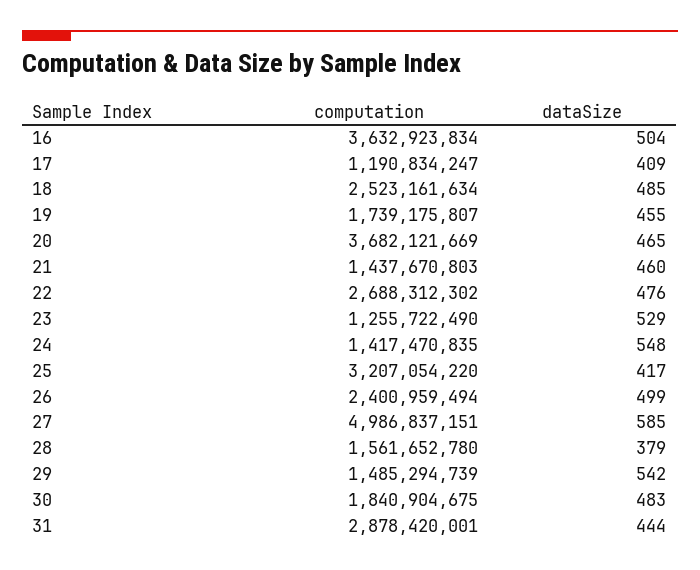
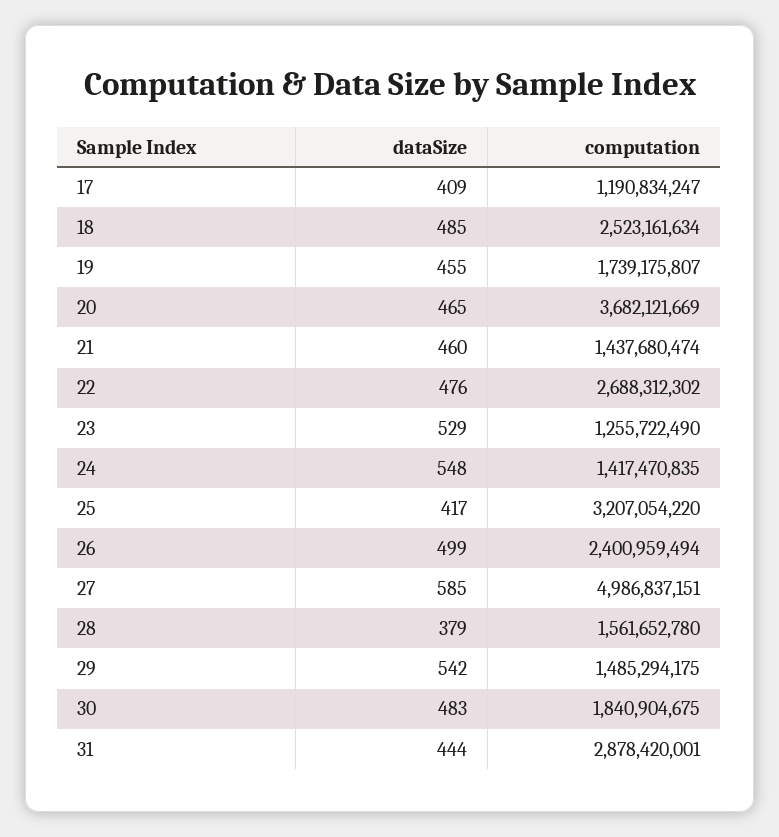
  {
    "computation": {
-     "16": 3632923834,
      "17": 1190834247,
      "18": 2523161634,
      "19": 1739175807,
      "20": 3682121669,
-     "21": 1437670803,
+     "21": 1437680474,
      "22": 2688312302,
      "23": 1255722490,
      "24": 1417470835,
      "25": 3207054220,
      "26": 2400959494,
      "27": 4986837151,
      "28": 1561652780,
-     "29": 1485294739,
+     "29": 1485294175,
      "30": 1840904675,
      "31": 2878420001
    },
    "dataSize": {
-     "16": 504,
      "17": 409,
      "18": 485,
      "19": 455,
      "20": 465,
      "21": 460,
      "22": 476,
      "23": 529,
      "24": 548,
      "25": 417,
      "26": 499,
      "27": 585,
      "28": 379,
      "29": 542,
      "30": 483,
      "31": 444
    }
  }

